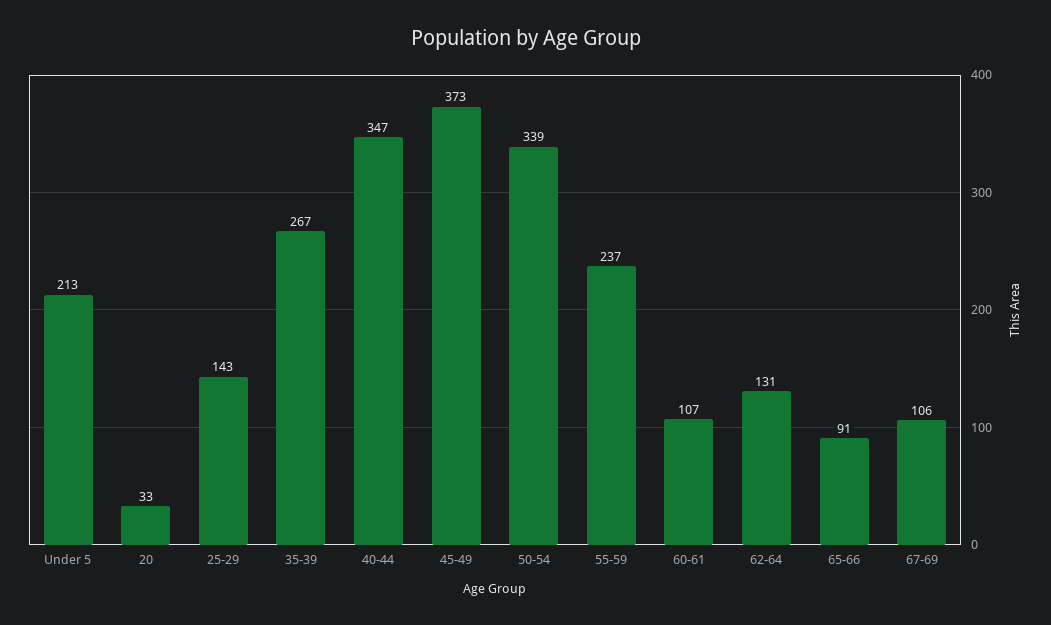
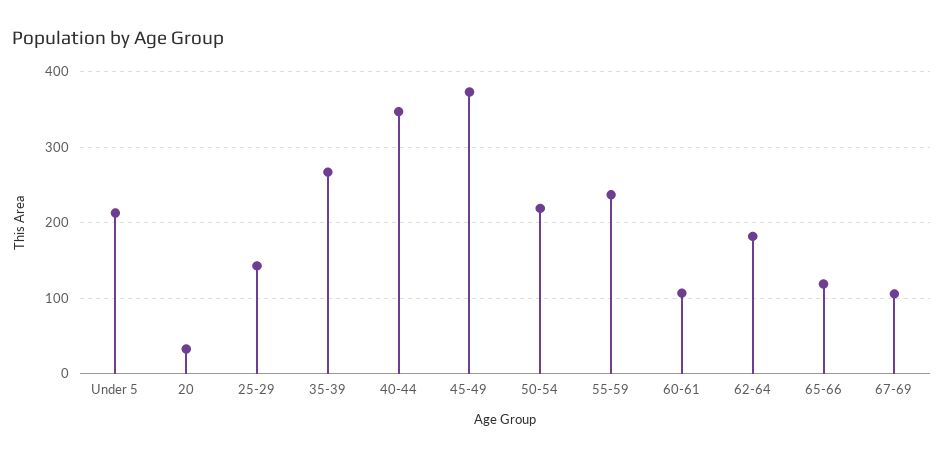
  {
    "Under 5": 213,
    "20": 33,
    "25-29": 143,
    "35-39": 267,
    "40-44": 347,
    "45-49": 373,
-   "50-54": 339,
+   "50-54": 220,
    "55-59": 237,
    "60-61": 107,
-   "62-64": 131,
+   "62-64": 180,
-   "65-66": 91,
+   "65-66": 120,
    "67-69": 106
  }

